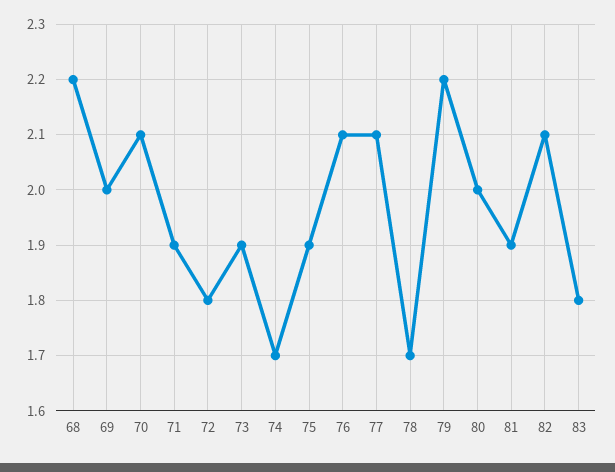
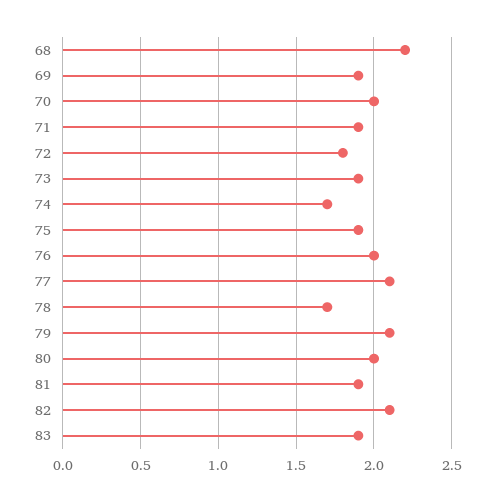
  {
    "68": 2.2,
-   "69": 2,
+   "69": 1.9,
-   "70": 2.1,
+   "70": 2,
    "71": 1.9,
    "72": 1.8,
    "73": 1.9,
    "74": 1.7,
    "75": 1.9,
-   "76": 2.1,
+   "76": 2,
    "77": 2.1,
    "78": 1.7,
-   "79": 2.2,
+   "79": 2.1,
    "80": 2,
    "81": 1.9,
    "82": 2.1,
-   "83": 1.8
+   "83": 1.9
  }

